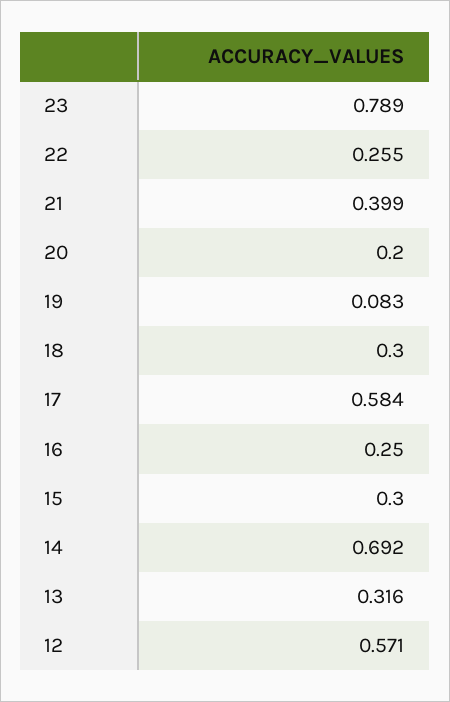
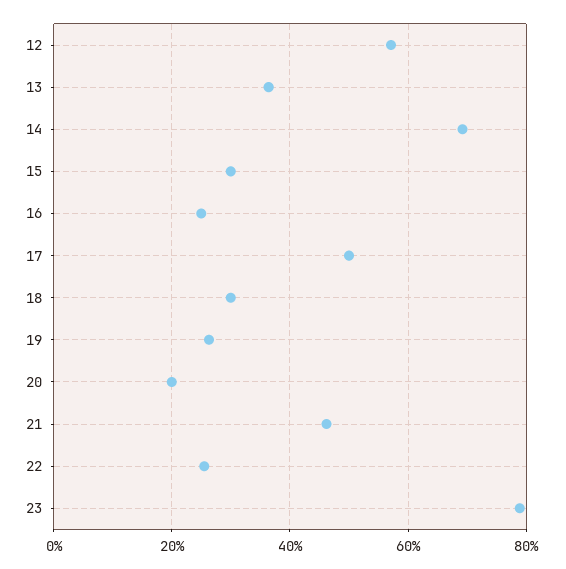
  {
    "23": 0.789,
    "22": 0.255,
-   "21": 0.399,
+   "21": 0.46,
    "20": 0.2,
-   "19": 0.083,
+   "19": 0.26,
    "18": 0.3,
-   "17": 0.584,
+   "17": 0.5,
    "16": 0.25,
    "15": 0.3,
    "14": 0.692,
-   "13": 0.316,
+   "13": 0.36,
    "12": 0.571
  }

